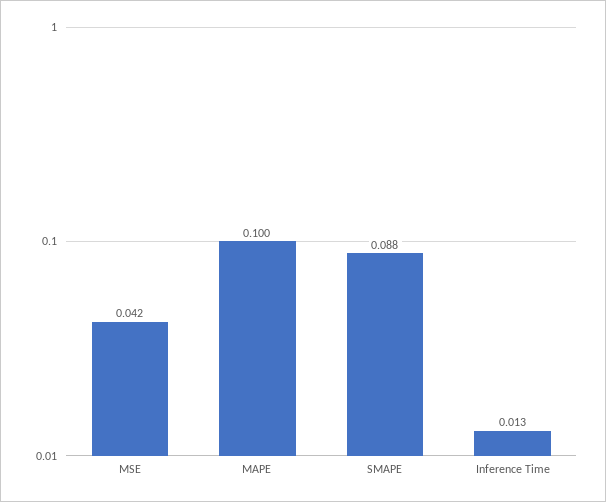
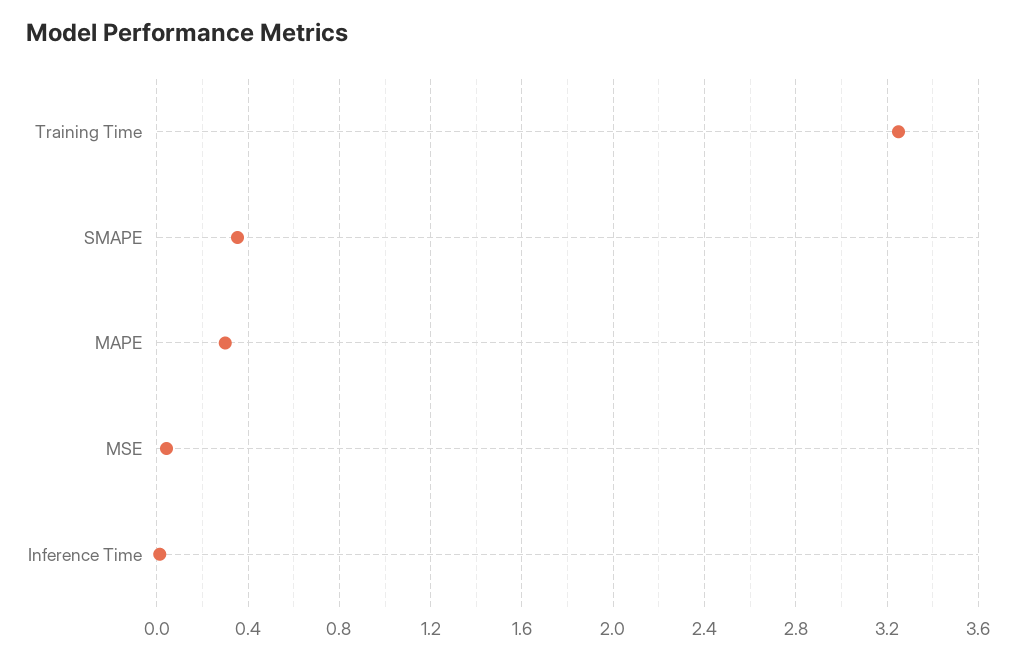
  {
    "MSE": 0.042,
-   "MAPE": 0.1,
+   "MAPE": 0.3,
-   "SMAPE": 0.088,
+   "SMAPE": 0.35,
-   "Inference Time": 0.013
+   "Inference Time": 0.013,
+   "Training Time": 3.25
  }

